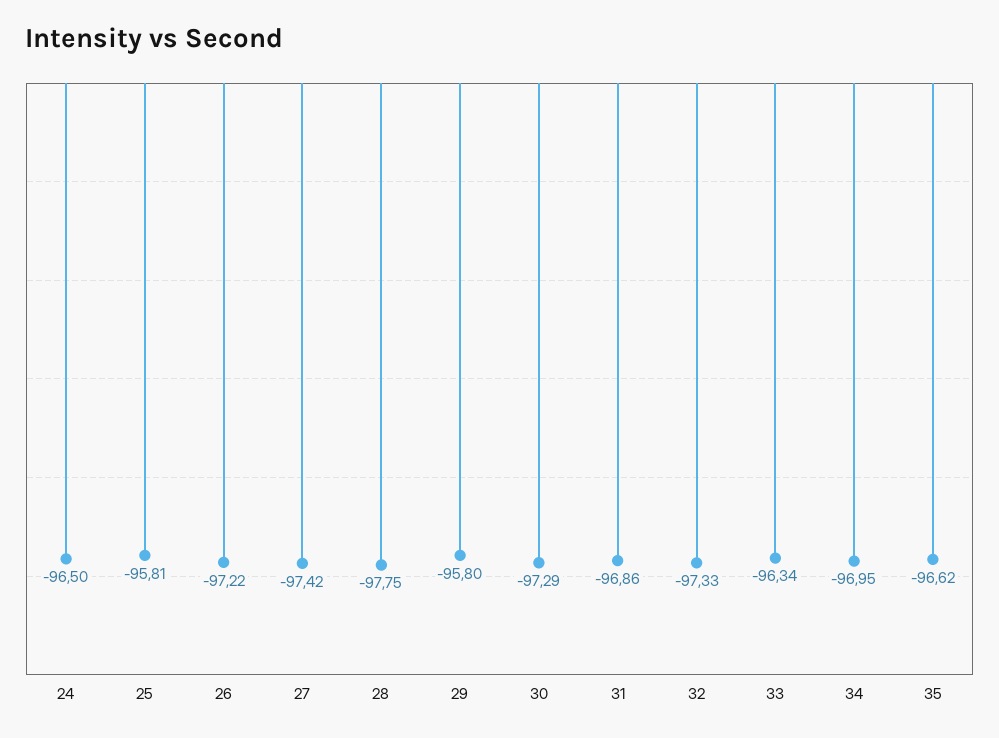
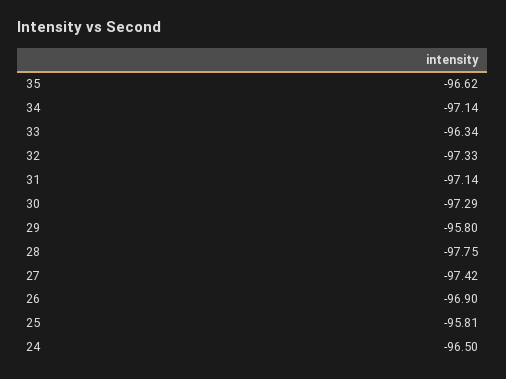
  {
    "24": -96.5,
    "25": -95.81,
-   "26": -97.22,
+   "26": -96.9,
    "27": -97.42,
    "28": -97.75,
    "29": -95.8,
    "30": -97.29,
-   "31": -96.86,
+   "31": -97.14,
    "32": -97.33,
    "33": -96.34,
-   "34": -96.95,
+   "34": -97.14,
    "35": -96.62
  }

